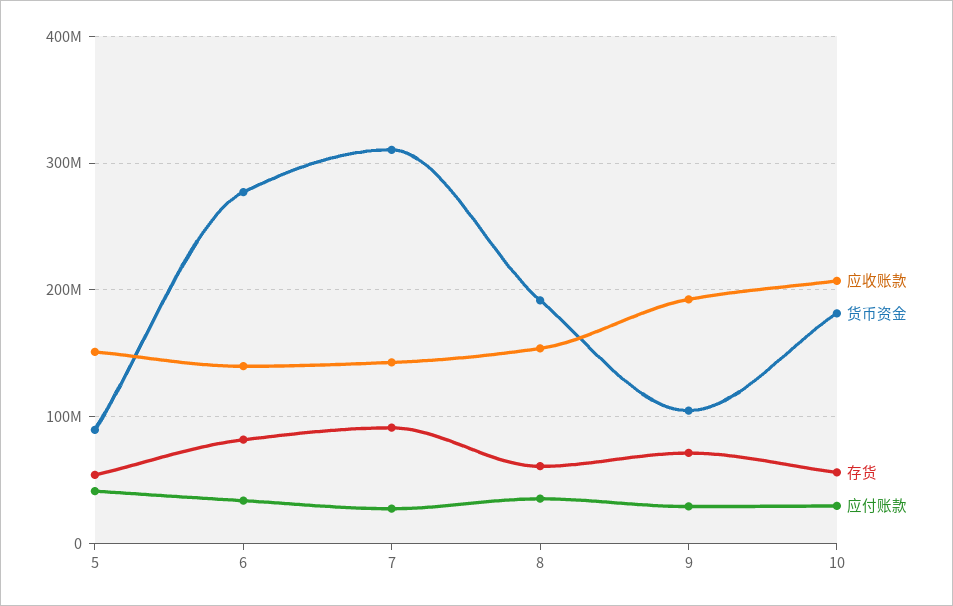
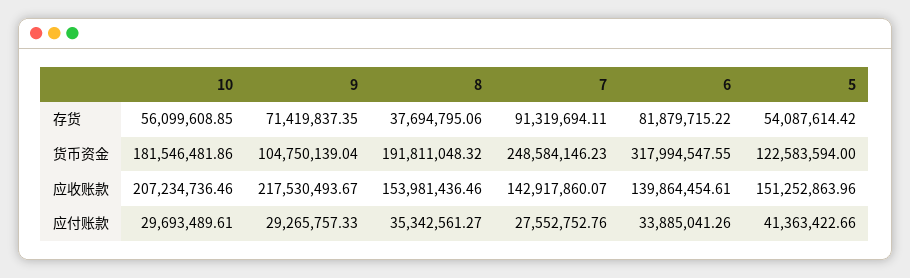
  {
    "应收账款": {
      "5": 151252863.96,
      "6": 139864454.61,
      "7": 142917860.07,
      "8": 153981436.46,
-     "9": 190000000,
+     "9": 217530493.67,
      "10": 207234736.46
    },
    "货币资金": {
-     "5": 90000000,
+     "5": 122583594,
-     "6": 280000000,
+     "6": 317994547.55,
-     "7": 310000000,
+     "7": 248584146.23,
      "8": 191811048.32,
      "9": 104750139.04,
      "10": 181546481.86
    },
    "存货": {
      "5": 54087614.42,
      "6": 81879715.22,
      "7": 91319694.11,
-     "8": 60000000,
+     "8": 37694795.06,
      "9": 71419837.35,
      "10": 56099608.85
    },
    "应付账款": {
      "5": 41363422.66,
      "6": 33885041.26,
      "7": 27552752.76,
      "8": 35342561.27,
      "9": 29265757.33,
      "10": 29693489.61
    }
  }

